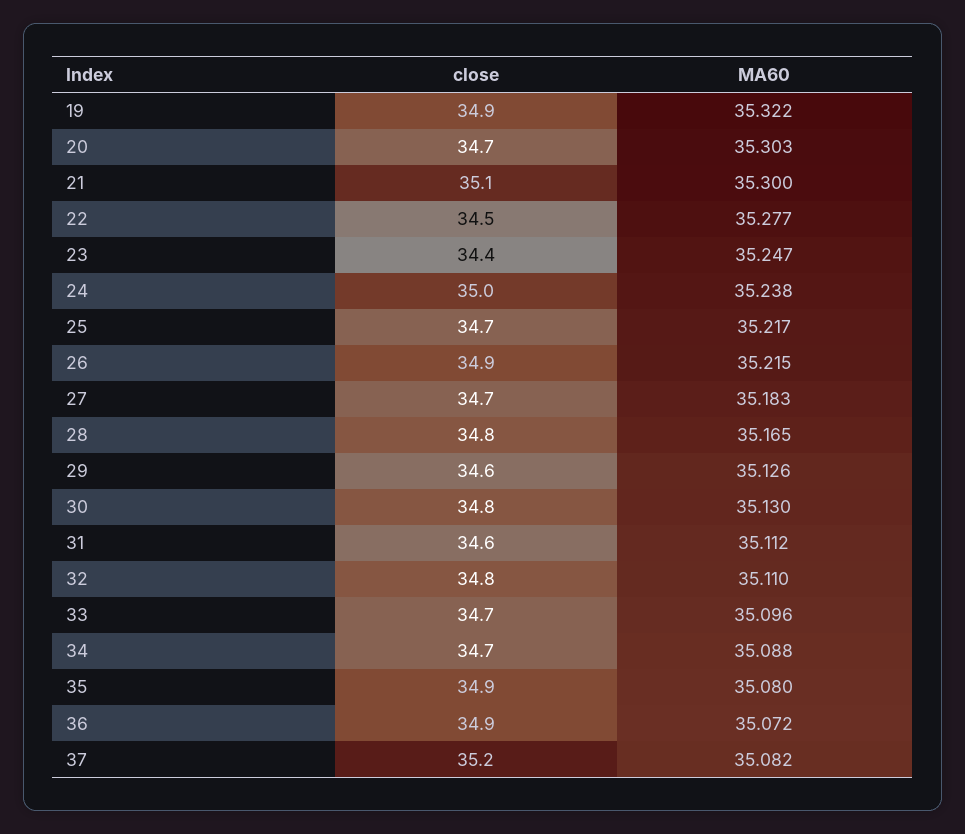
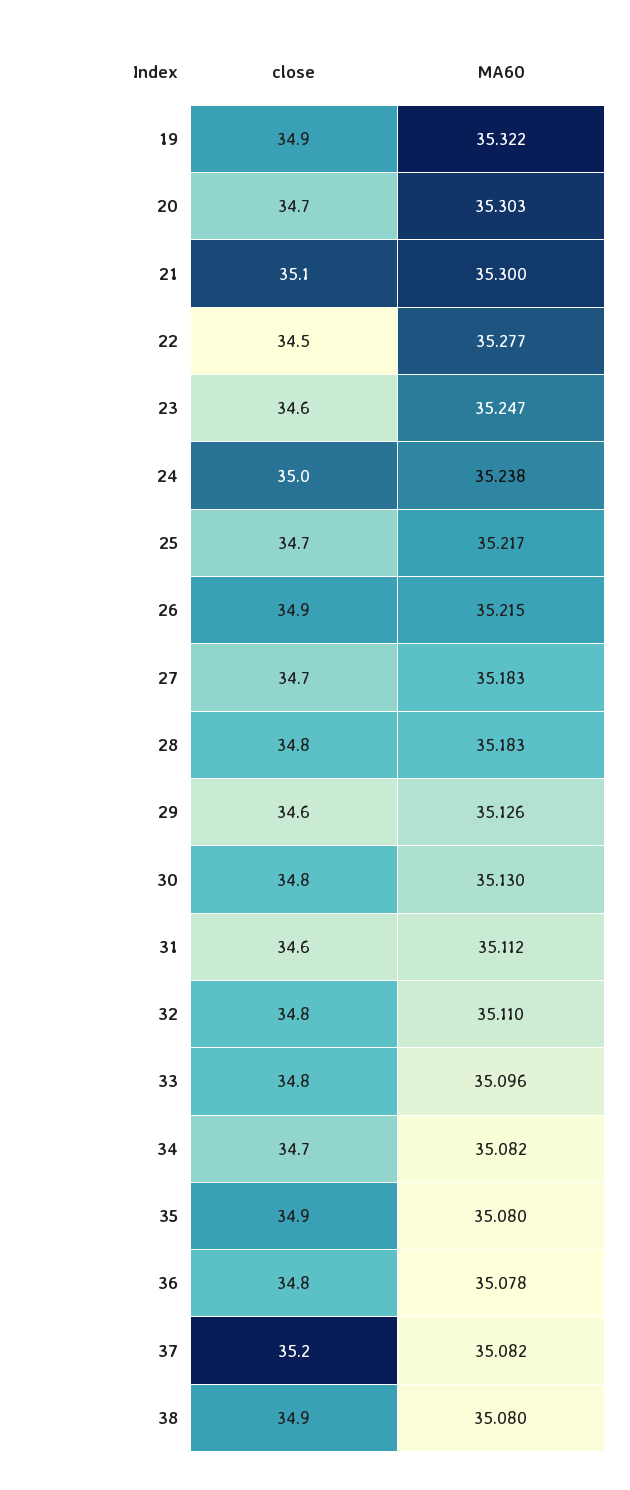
  {
    "close": {
      "19": 34.9,
      "20": 34.7,
      "21": 35.1,
      "22": 34.5,
-     "23": 34.4,
+     "23": 34.6,
      "24": 35,
      "25": 34.7,
      "26": 34.9,
      "27": 34.7,
      "28": 34.8,
      "29": 34.6,
      "30": 34.8,
      "31": 34.6,
      "32": 34.8,
-     "33": 34.7,
+     "33": 34.8,
      "34": 34.7,
      "35": 34.9,
-     "36": 34.9,
+     "36": 34.8,
-     "37": 35.2
+     "37": 35.2,
+     "38": 34.9
    },
    "MA60": {
      "19": 35.322,
      "20": 35.303,
      "21": 35.3,
      "22": 35.277,
      "23": 35.247,
      "24": 35.238,
      "25": 35.217,
      "26": 35.215,
      "27": 35.183,
-     "28": 35.165,
+     "28": 35.183,
      "29": 35.126,
      "30": 35.13,
      "31": 35.112,
      "32": 35.11,
      "33": 35.096,
-     "34": 35.088,
+     "34": 35.082,
      "35": 35.08,
-     "36": 35.072,
+     "36": 35.078,
-     "37": 35.082
+     "37": 35.082,
+     "38": 35.08
    }
  }

